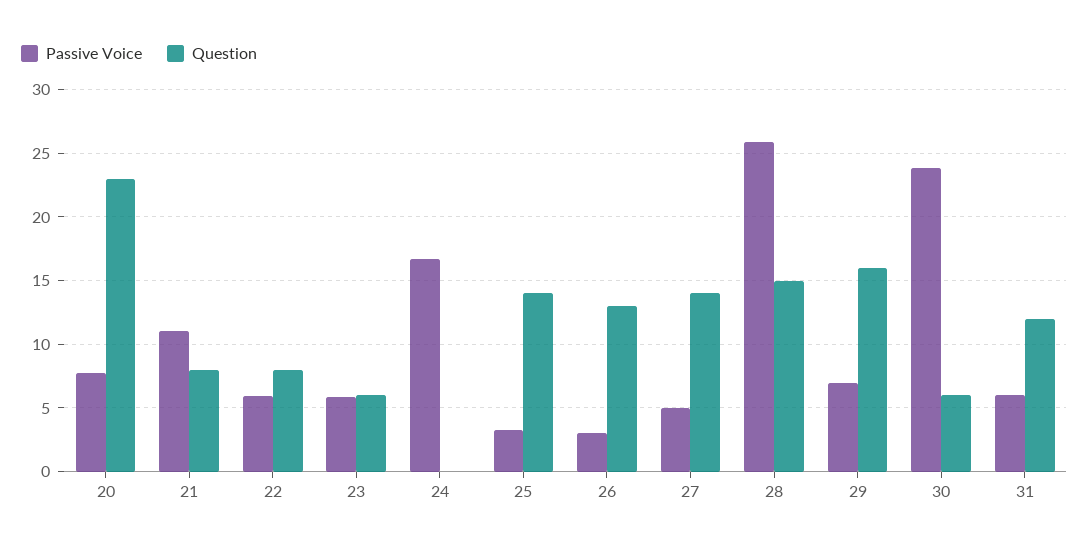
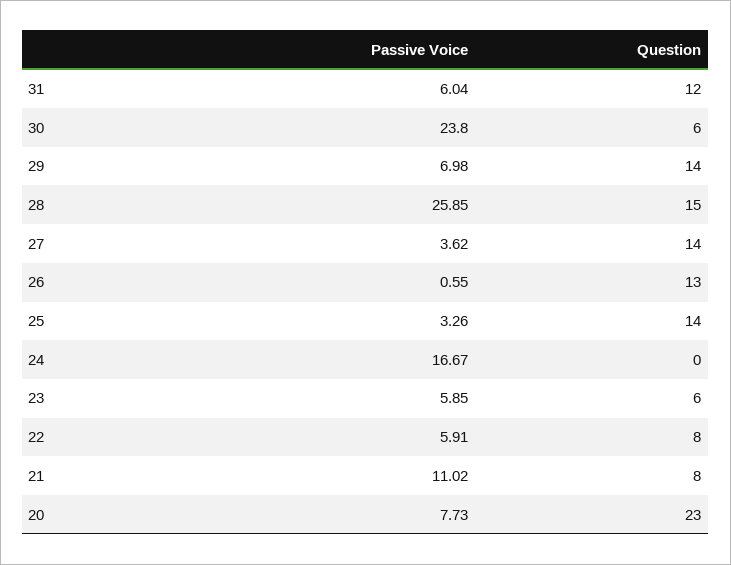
  {
    "Passive Voice": {
      "20": 7.73,
      "21": 11.02,
      "22": 5.91,
      "23": 5.85,
      "24": 16.67,
      "25": 3.26,
-     "26": 3,
+     "26": 0.55,
-     "27": 5,
+     "27": 3.62,
      "28": 25.85,
      "29": 6.98,
      "30": 23.8,
      "31": 6.04
    },
    "Question": {
      "20": 23,
      "21": 8,
      "22": 8,
      "23": 6,
      "24": 0,
      "25": 14,
      "26": 13,
      "27": 14,
      "28": 15,
-     "29": 16,
+     "29": 14,
      "30": 6,
      "31": 12
    }
  }

